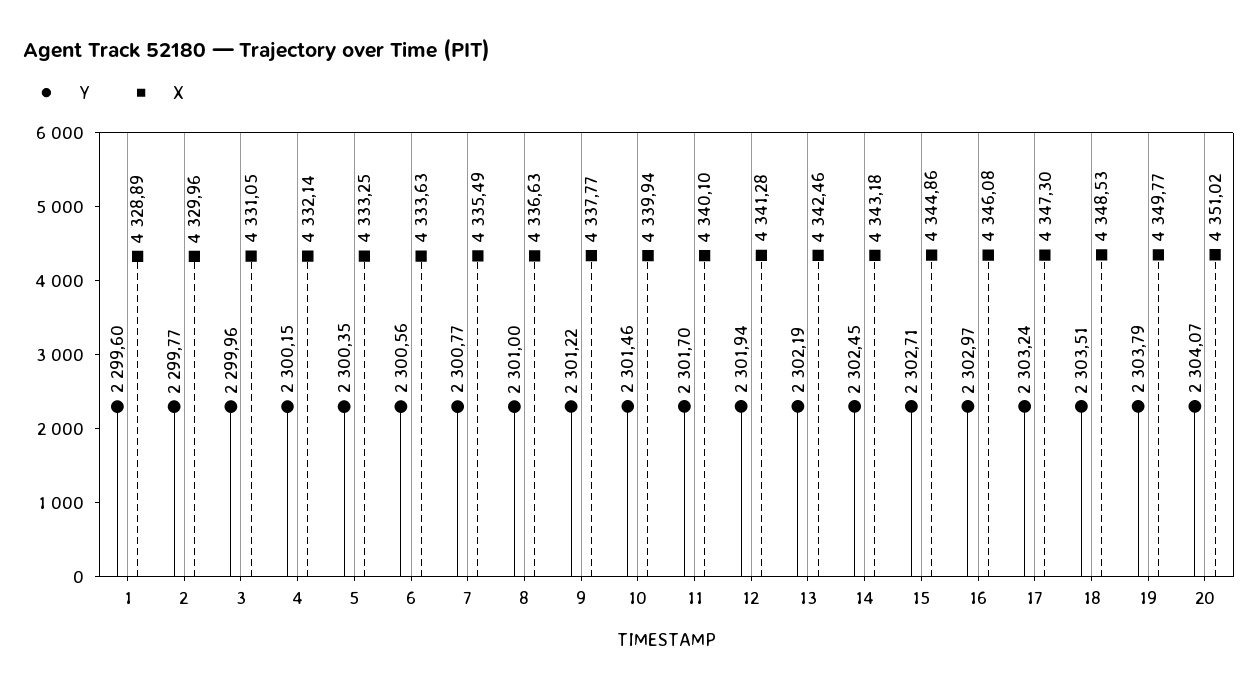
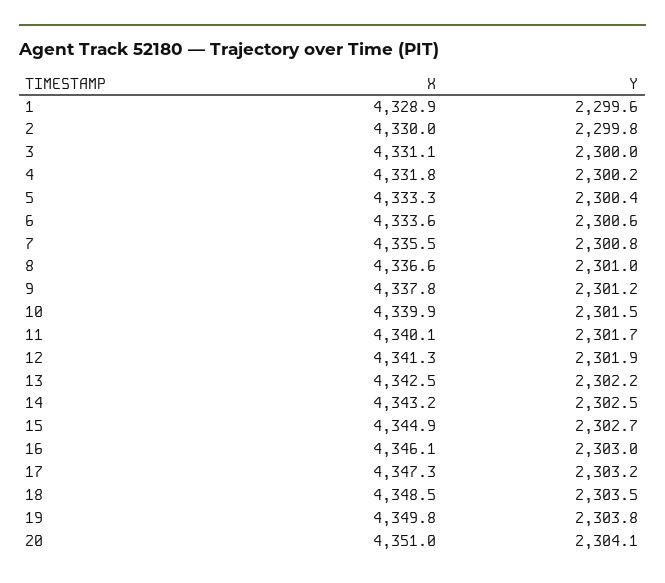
  {
    "Y": {
      "1": 2299.6,
      "2": 2299.77,
      "3": 2299.96,
      "4": 2300.15,
      "5": 2300.35,
      "6": 2300.56,
      "7": 2300.77,
      "8": 2301,
      "9": 2301.22,
      "10": 2301.46,
      "11": 2301.7,
      "12": 2301.94,
      "13": 2302.19,
      "14": 2302.45,
      "15": 2302.71,
      "16": 2302.97,
      "17": 2303.24,
      "18": 2303.51,
      "19": 2303.79,
      "20": 2304.07
    },
    "X": {
      "1": 4328.89,
      "2": 4329.96,
      "3": 4331.05,
-     "4": 4332.14,
+     "4": 4331.8,
      "5": 4333.25,
      "6": 4333.63,
      "7": 4335.49,
      "8": 4336.63,
      "9": 4337.77,
      "10": 4339.94,
      "11": 4340.1,
      "12": 4341.28,
      "13": 4342.46,
      "14": 4343.18,
      "15": 4344.86,
      "16": 4346.08,
      "17": 4347.3,
      "18": 4348.53,
      "19": 4349.77,
      "20": 4351.02
    }
  }

